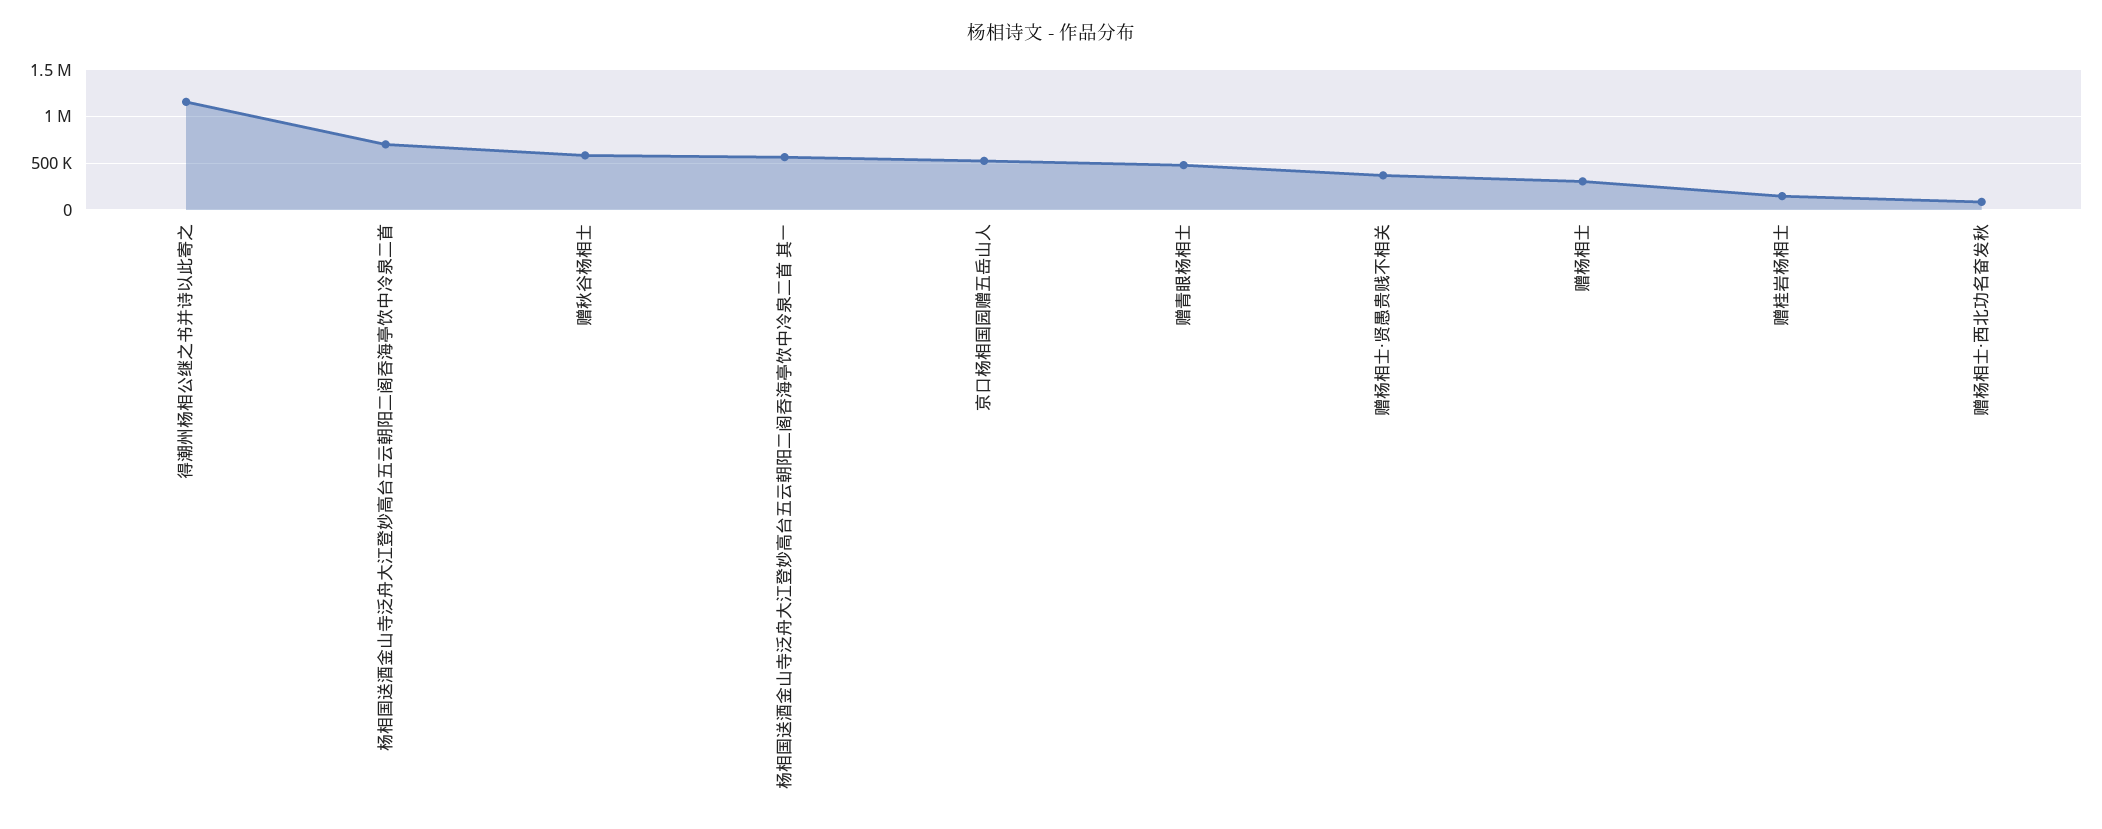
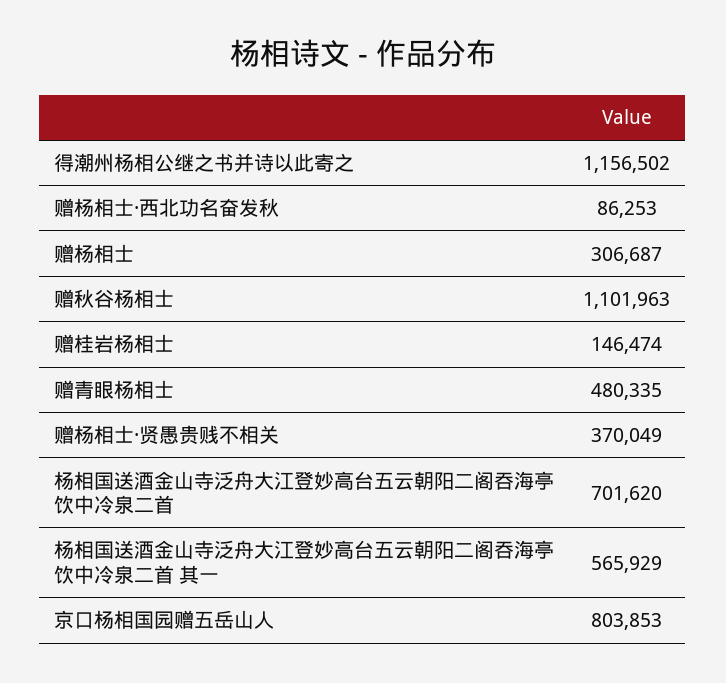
  {
    "得潮州杨相公继之书并诗以此寄之": 1156502,
    "杨相国送酒金山寺泛舟大江登妙高台五云朝阳二阁吞海亭饮中冷泉二首": 701620,
-   "赠秋谷杨相士": 600000,
+   "赠秋谷杨相士": 1101963,
    "杨相国送酒金山寺泛舟大江登妙高台五云朝阳二阁吞海亭饮中冷泉二首 其一": 565929,
-   "京口杨相国园赠五岳山人": 500000,
+   "京口杨相国园赠五岳山人": 803853,
    "赠青眼杨相士": 480335,
    "赠杨相士·贤愚贵贱不相关": 370049,
    "赠杨相士": 306687,
    "赠桂岩杨相士": 146474,
    "赠杨相士·西北功名奋发秋": 86253
  }

